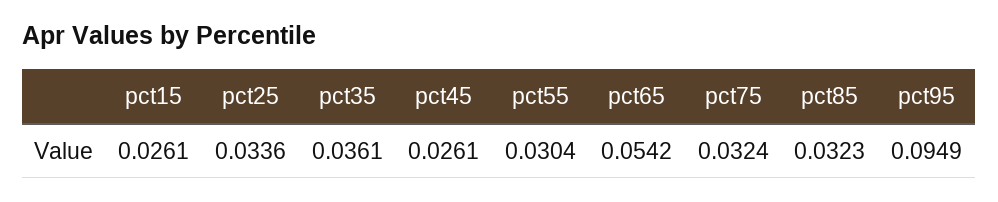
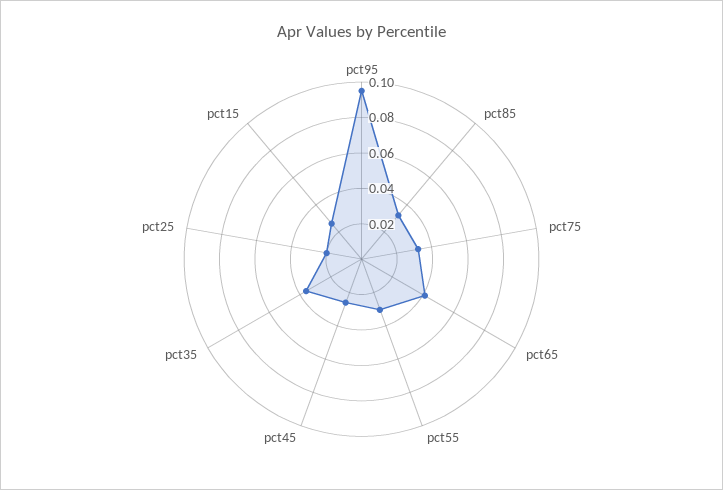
  {
    "pct15": 0.0261,
-   "pct25": 0.0336,
+   "pct25": 0.02,
    "pct35": 0.0361,
    "pct45": 0.0261,
    "pct55": 0.0304,
-   "pct65": 0.0542,
+   "pct65": 0.04,
    "pct75": 0.0324,
    "pct85": 0.0323,
    "pct95": 0.0949
  }

